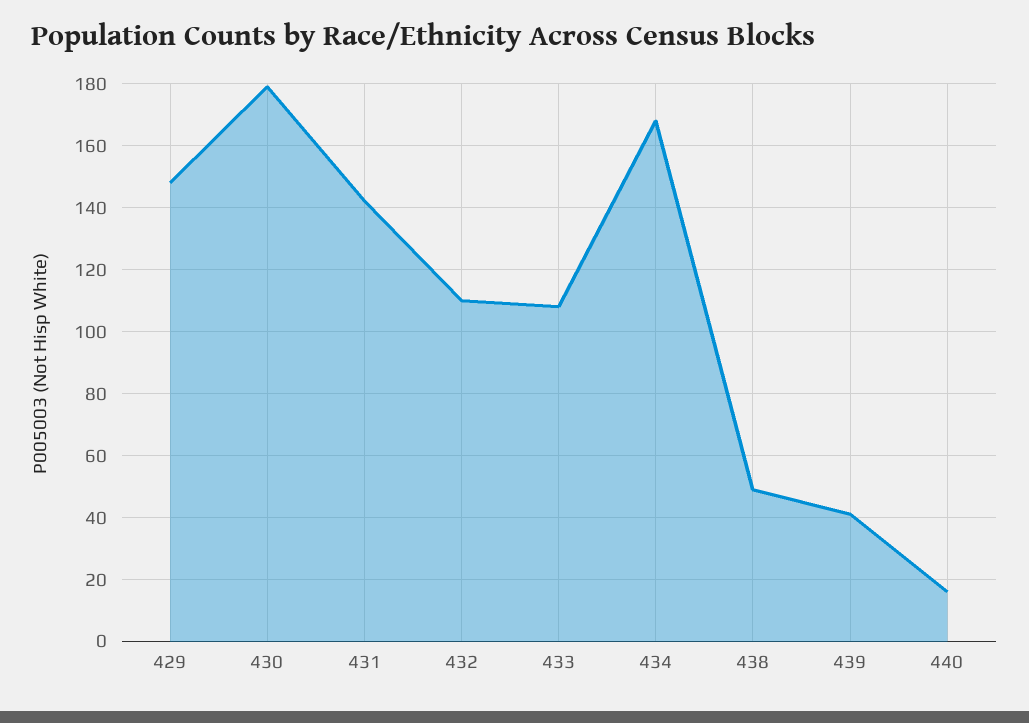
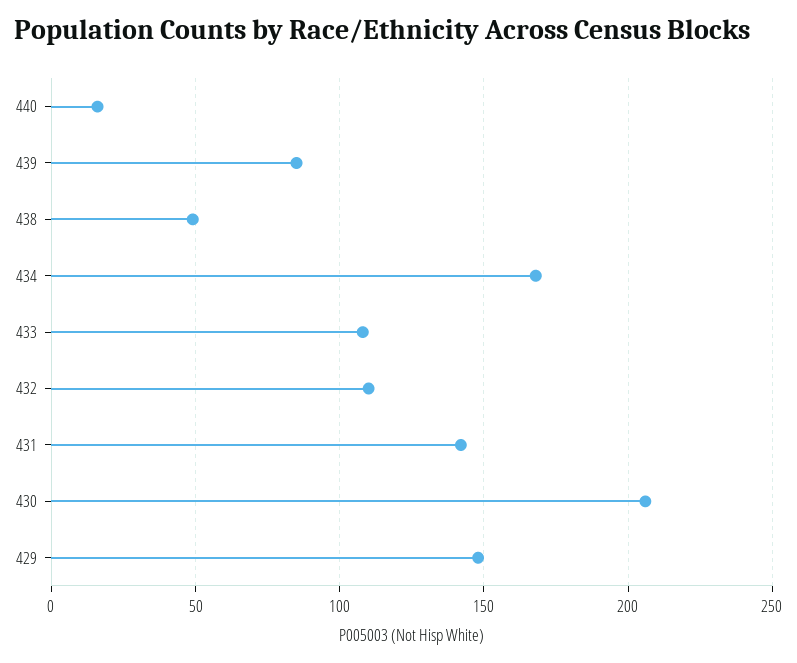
  {
    "429": 150,
-   "430": 180,
+   "430": 205,
    "431": 140,
    "432": 110,
    "433": 110,
    "434": 170,
    "438": 50,
-   "439": 40,
+   "439": 85,
    "440": 15
  }

